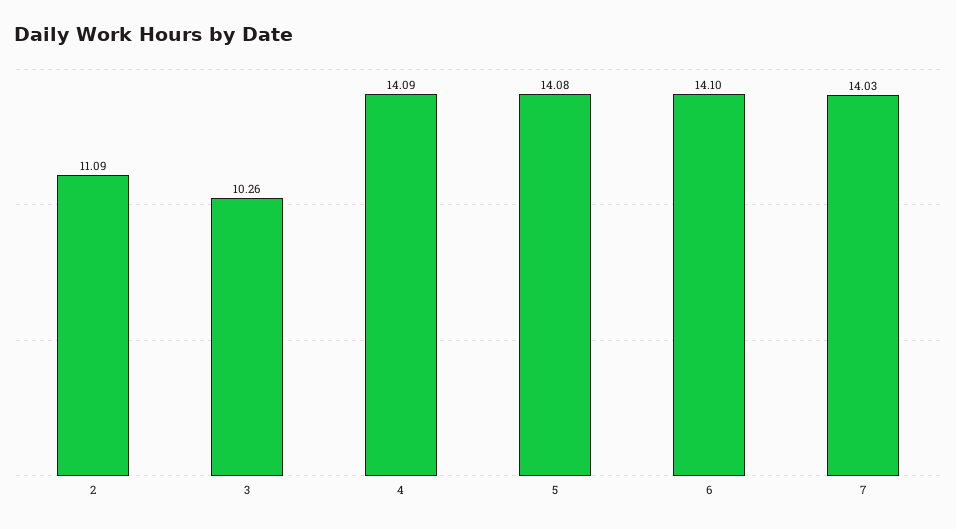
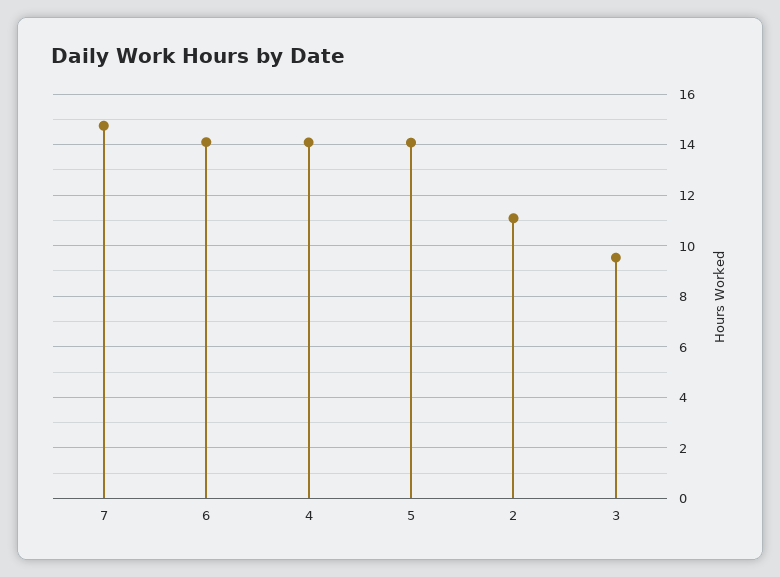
  {
    "2": 11.09,
-   "3": 10.26,
+   "3": 9.5,
    "4": 14.09,
    "5": 14.08,
    "6": 14.1,
-   "7": 14.03
+   "7": 14.75
  }

